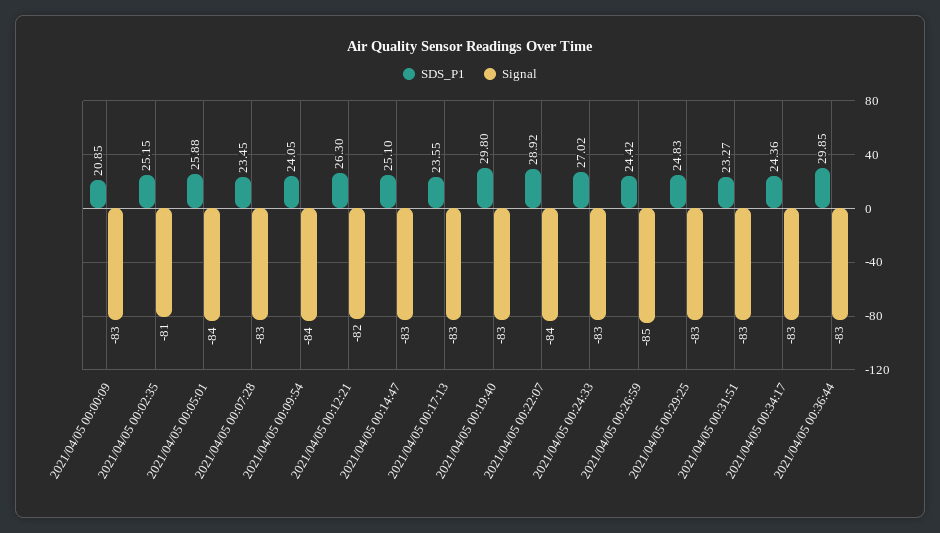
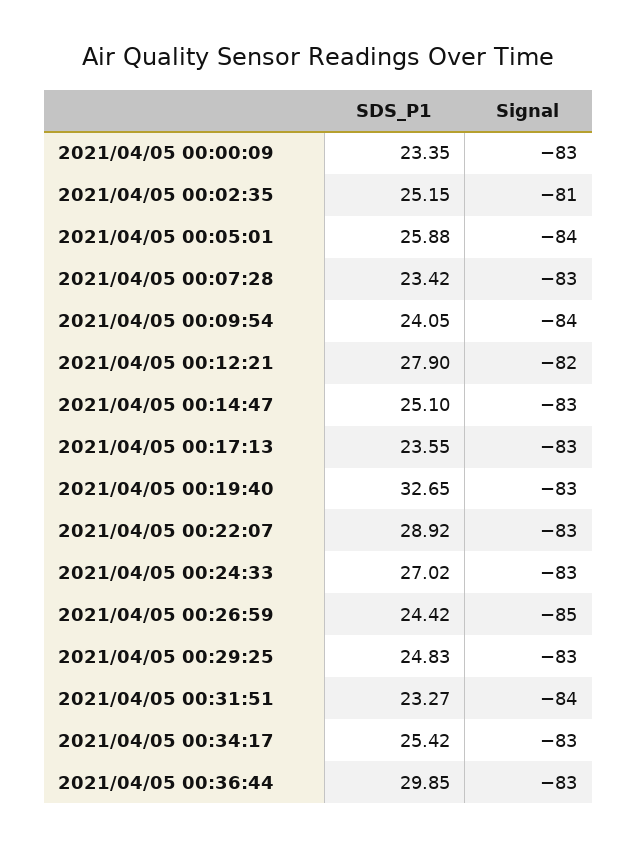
  {
    "SDS_P1": {
-     "2021/04/05 00:00:09": 20.85,
+     "2021/04/05 00:00:09": 23.35,
      "2021/04/05 00:02:35": 25.15,
      "2021/04/05 00:05:01": 25.88,
-     "2021/04/05 00:07:28": 23.45,
+     "2021/04/05 00:07:28": 23.42,
      "2021/04/05 00:09:54": 24.05,
-     "2021/04/05 00:12:21": 26.3,
+     "2021/04/05 00:12:21": 27.9,
      "2021/04/05 00:14:47": 25.1,
      "2021/04/05 00:17:13": 23.55,
-     "2021/04/05 00:19:40": 29.8,
+     "2021/04/05 00:19:40": 32.65,
      "2021/04/05 00:22:07": 28.92,
      "2021/04/05 00:24:33": 27.02,
      "2021/04/05 00:26:59": 24.42,
      "2021/04/05 00:29:25": 24.83,
      "2021/04/05 00:31:51": 23.27,
-     "2021/04/05 00:34:17": 24.36,
+     "2021/04/05 00:34:17": 25.42,
      "2021/04/05 00:36:44": 29.85
    },
    "Signal": {
      "2021/04/05 00:00:09": -83,
      "2021/04/05 00:02:35": -81,
      "2021/04/05 00:05:01": -84,
      "2021/04/05 00:07:28": -83,
      "2021/04/05 00:09:54": -84,
      "2021/04/05 00:12:21": -82,
      "2021/04/05 00:14:47": -83,
      "2021/04/05 00:17:13": -83,
      "2021/04/05 00:19:40": -83,
-     "2021/04/05 00:22:07": -84,
+     "2021/04/05 00:22:07": -83,
      "2021/04/05 00:24:33": -83,
      "2021/04/05 00:26:59": -85,
      "2021/04/05 00:29:25": -83,
-     "2021/04/05 00:31:51": -83,
+     "2021/04/05 00:31:51": -84,
      "2021/04/05 00:34:17": -83,
      "2021/04/05 00:36:44": -83
    }
  }

